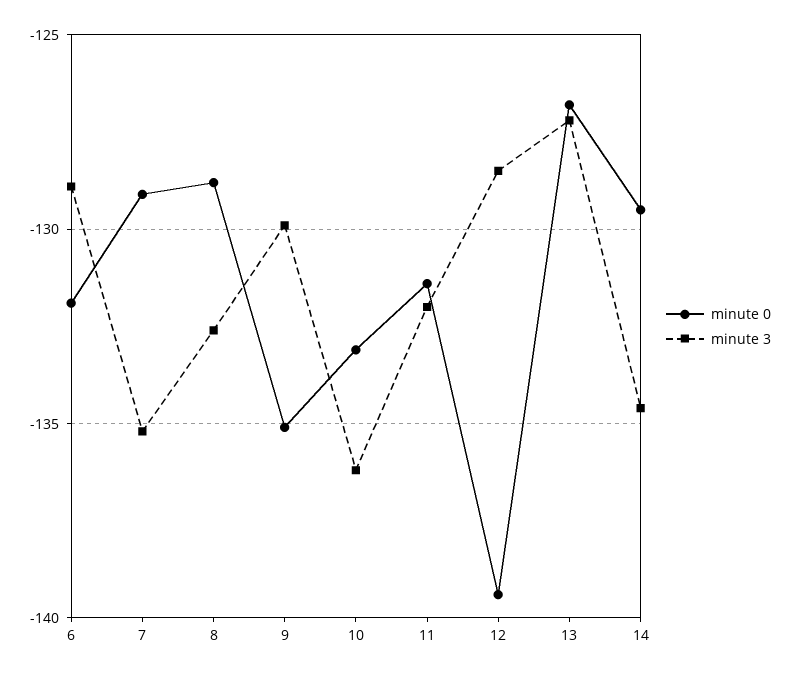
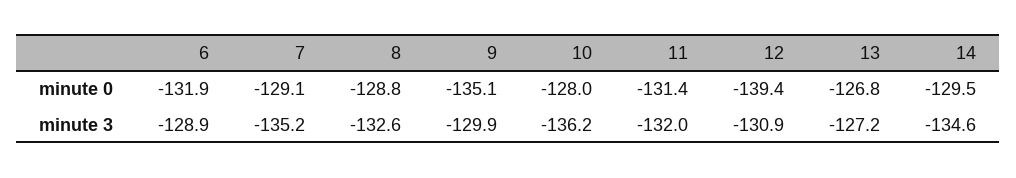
  {
    "minute 0": {
      "6": -131.9,
      "7": -129.1,
      "8": -128.8,
      "9": -135.1,
-     "10": -133,
+     "10": -128,
      "11": -131.4,
      "12": -139.4,
      "13": -126.8,
      "14": -129.5
    },
    "minute 3": {
      "6": -128.9,
      "7": -135.2,
      "8": -132.6,
      "9": -129.9,
      "10": -136.2,
      "11": -132,
-     "12": -128.5,
+     "12": -130.9,
      "13": -127.2,
      "14": -134.6
    }
  }

